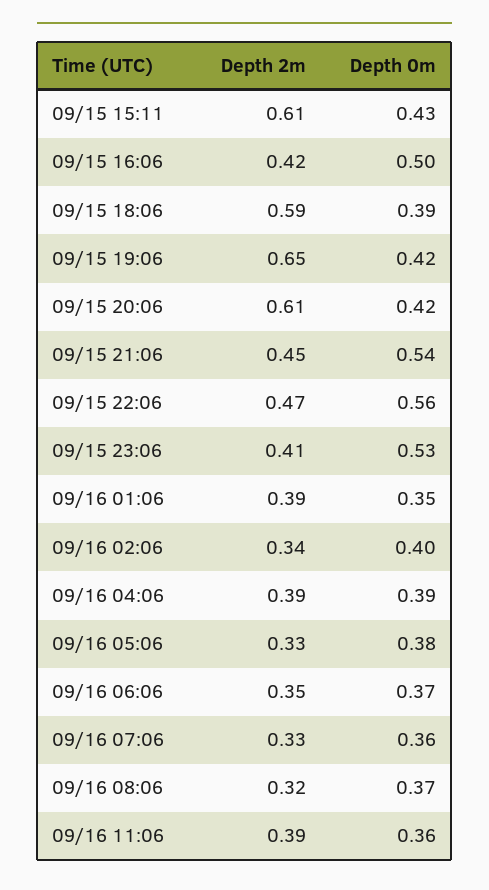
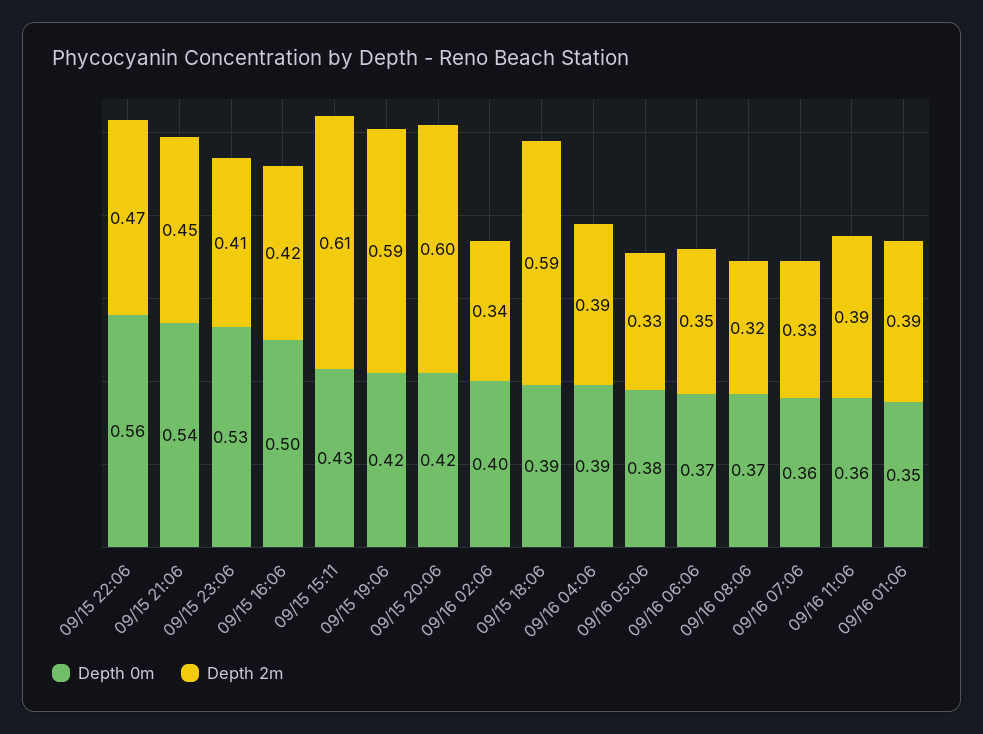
  {
    "Depth 2m": {
      "09/15 15:11": 0.61,
      "09/15 16:06": 0.42,
      "09/15 18:06": 0.59,
-     "09/15 19:06": 0.65,
+     "09/15 19:06": 0.59,
-     "09/15 20:06": 0.61,
+     "09/15 20:06": 0.6,
      "09/15 21:06": 0.45,
      "09/15 22:06": 0.47,
      "09/15 23:06": 0.41,
      "09/16 01:06": 0.39,
      "09/16 02:06": 0.34,
      "09/16 04:06": 0.39,
      "09/16 05:06": 0.33,
      "09/16 06:06": 0.35,
      "09/16 07:06": 0.33,
      "09/16 08:06": 0.32,
      "09/16 11:06": 0.39
    },
    "Depth 0m": {
      "09/15 15:11": 0.43,
      "09/15 16:06": 0.5,
      "09/15 18:06": 0.39,
      "09/15 19:06": 0.42,
      "09/15 20:06": 0.42,
      "09/15 21:06": 0.54,
      "09/15 22:06": 0.56,
      "09/15 23:06": 0.53,
      "09/16 01:06": 0.35,
      "09/16 02:06": 0.4,
      "09/16 04:06": 0.39,
      "09/16 05:06": 0.38,
      "09/16 06:06": 0.37,
      "09/16 07:06": 0.36,
      "09/16 08:06": 0.37,
      "09/16 11:06": 0.36
    }
  }

